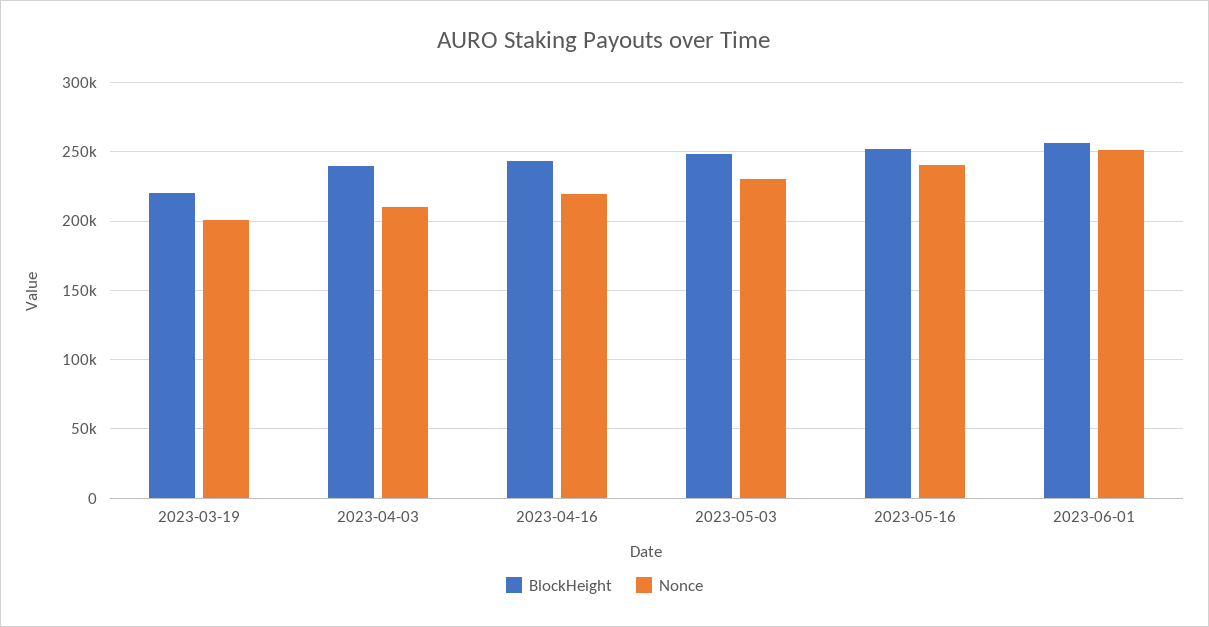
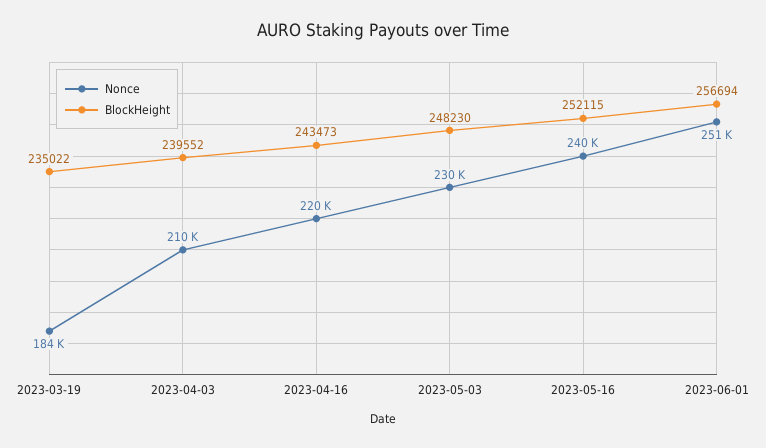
  {
    "BlockHeight": {
-     "2023-03-19": 220000,
+     "2023-03-19": 235022,
      "2023-04-03": 239552,
      "2023-04-16": 243473,
      "2023-05-03": 248230,
      "2023-05-16": 252115,
      "2023-06-01": 256694
    },
    "Nonce": {
-     "2023-03-19": 200000,
+     "2023-03-19": 184000,
      "2023-04-03": 210000,
      "2023-04-16": 220000,
      "2023-05-03": 230000,
      "2023-05-16": 240000,
      "2023-06-01": 251000
    }
  }

